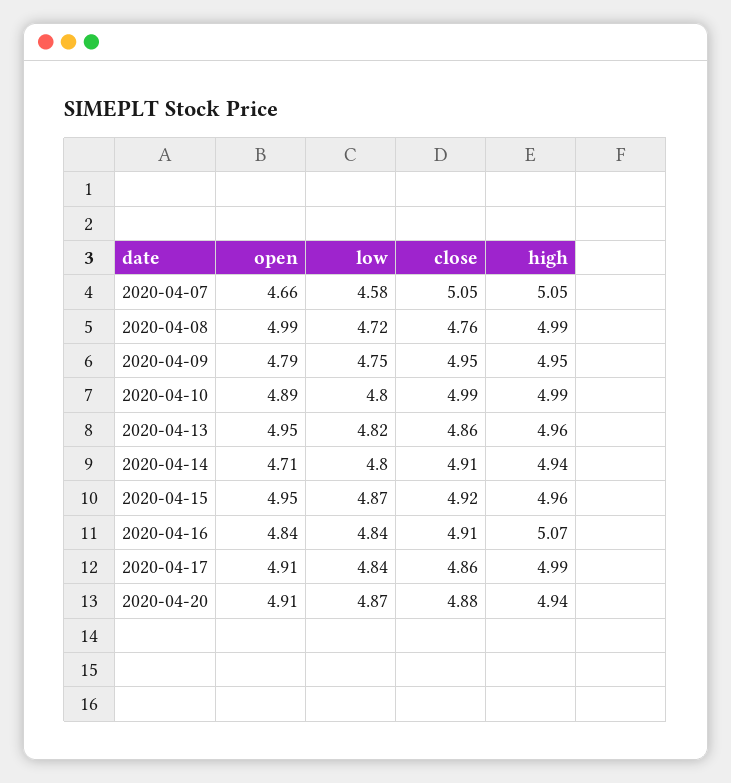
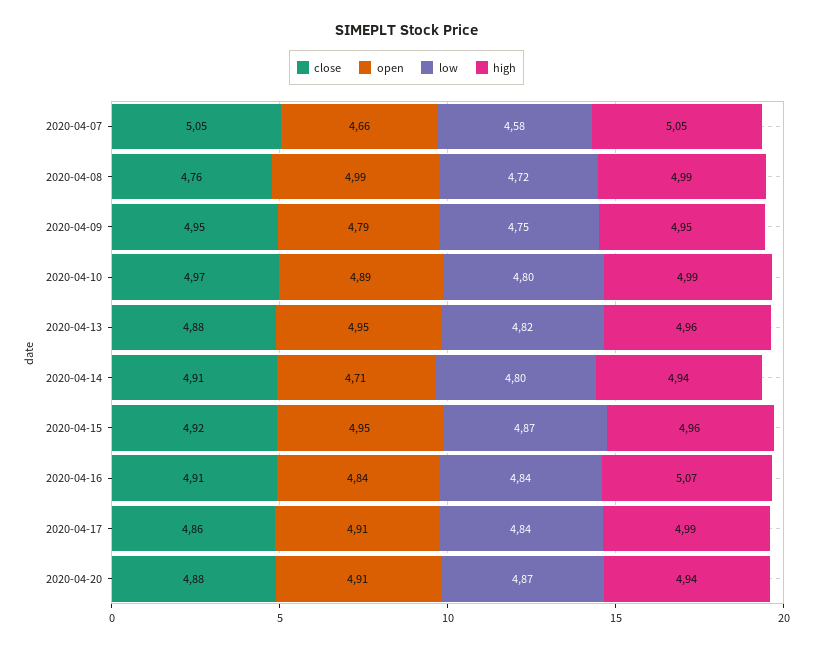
  {
    "open": {
      "2020-04-07": 4.66,
      "2020-04-08": 4.99,
      "2020-04-09": 4.79,
      "2020-04-10": 4.89,
      "2020-04-13": 4.95,
      "2020-04-14": 4.71,
      "2020-04-15": 4.95,
      "2020-04-16": 4.84,
      "2020-04-17": 4.91,
      "2020-04-20": 4.91
    },
    "low": {
      "2020-04-07": 4.58,
      "2020-04-08": 4.72,
      "2020-04-09": 4.75,
      "2020-04-10": 4.8,
      "2020-04-13": 4.82,
      "2020-04-14": 4.8,
      "2020-04-15": 4.87,
      "2020-04-16": 4.84,
      "2020-04-17": 4.84,
      "2020-04-20": 4.87
    },
    "close": {
      "2020-04-07": 5.05,
      "2020-04-08": 4.76,
      "2020-04-09": 4.95,
-     "2020-04-10": 4.99,
+     "2020-04-10": 4.97,
-     "2020-04-13": 4.86,
+     "2020-04-13": 4.88,
      "2020-04-14": 4.91,
      "2020-04-15": 4.92,
      "2020-04-16": 4.91,
      "2020-04-17": 4.86,
      "2020-04-20": 4.88
    },
    "high": {
      "2020-04-07": 5.05,
      "2020-04-08": 4.99,
      "2020-04-09": 4.95,
      "2020-04-10": 4.99,
      "2020-04-13": 4.96,
      "2020-04-14": 4.94,
      "2020-04-15": 4.96,
      "2020-04-16": 5.07,
      "2020-04-17": 4.99,
      "2020-04-20": 4.94
    }
  }

